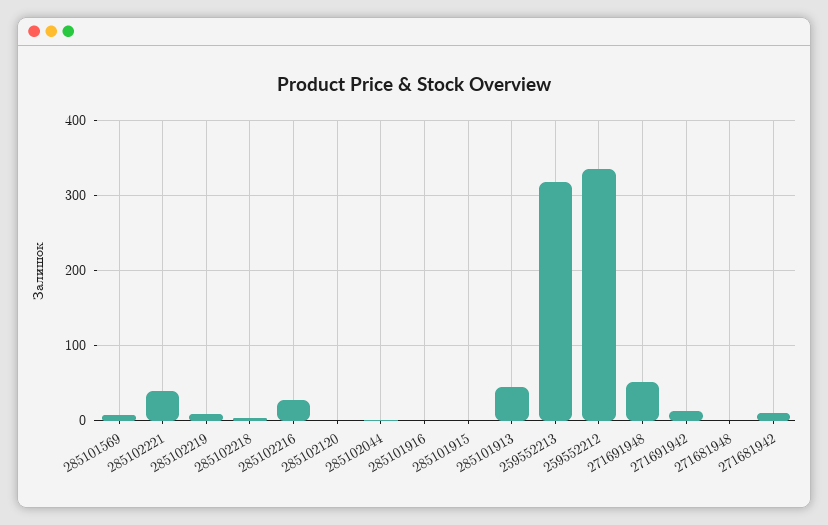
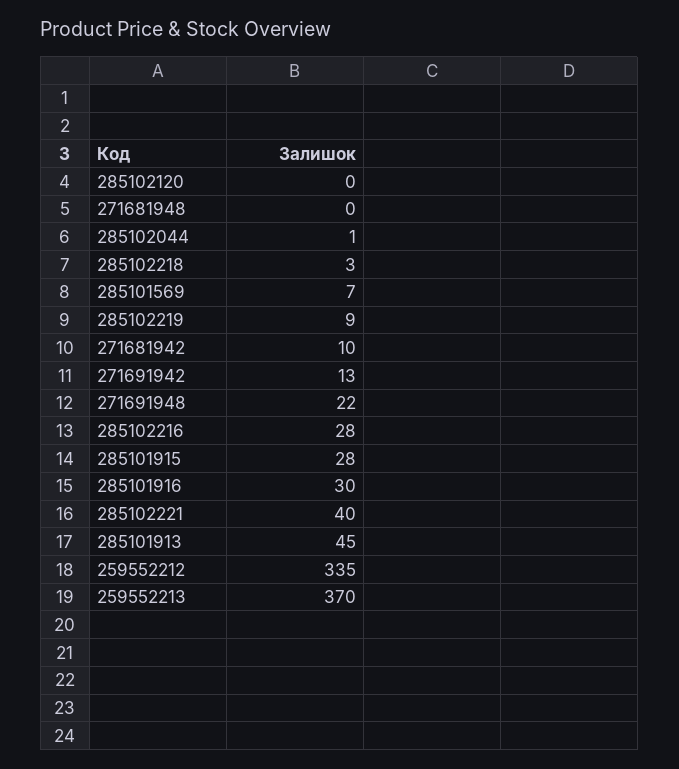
  {
    "285101569": 7,
    "285102221": 40,
    "285102219": 9,
    "285102218": 3,
    "285102216": 28,
    "285102120": 0,
    "285102044": 1,
-   "285101916": 0,
+   "285101916": 30,
-   "285101915": 0,
+   "285101915": 28,
    "285101913": 45,
-   "259552213": 320,
+   "259552213": 370,
    "259552212": 335,
-   "271691948": 50,
+   "271691948": 22,
    "271691942": 13,
    "271681948": 0,
    "271681942": 10
  }

